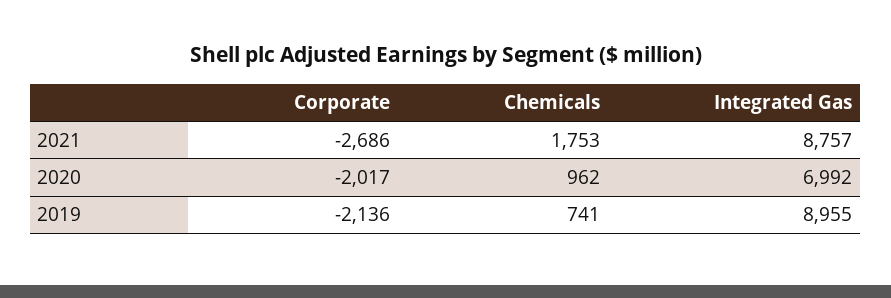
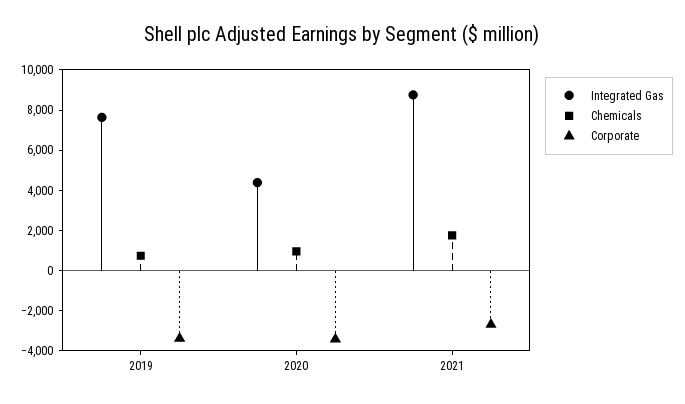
  {
    "Corporate": {
      "2021": -2686,
-     "2020": -2017,
+     "2020": -3500,
-     "2019": -2136
+     "2019": -3500
    },
    "Chemicals": {
      "2021": 1753,
      "2020": 962,
      "2019": 741
    },
    "Integrated Gas": {
      "2021": 8757,
-     "2020": 6992,
+     "2020": 4500,
-     "2019": 8955
+     "2019": 7500
    }
  }

